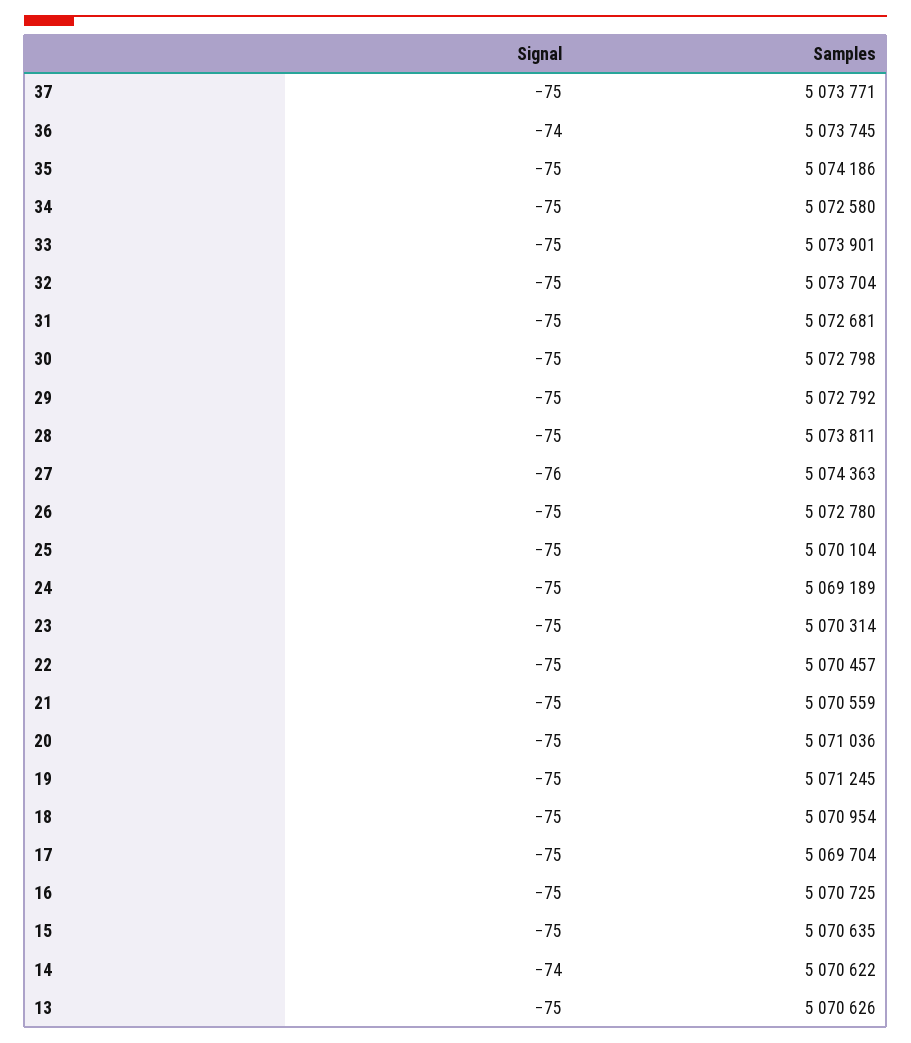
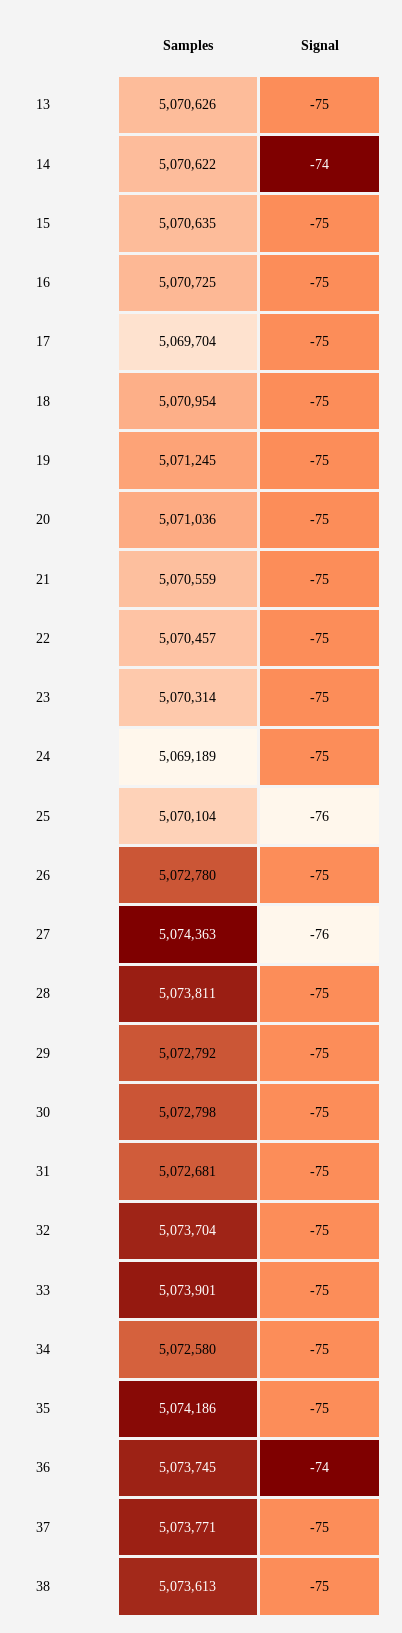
  {
    "Signal": {
      "37": -75,
      "36": -74,
      "35": -75,
      "34": -75,
      "33": -75,
      "32": -75,
      "31": -75,
      "30": -75,
      "29": -75,
      "28": -75,
      "27": -76,
      "26": -75,
-     "25": -75,
+     "25": -76,
      "24": -75,
      "23": -75,
      "22": -75,
      "21": -75,
      "20": -75,
      "19": -75,
      "18": -75,
      "17": -75,
      "16": -75,
      "15": -75,
      "14": -74,
-     "13": -75
+     "13": -75,
+     "38": -75
    },
    "Samples": {
      "37": 5073771,
      "36": 5073745,
      "35": 5074186,
      "34": 5072580,
      "33": 5073901,
      "32": 5073704,
      "31": 5072681,
      "30": 5072798,
      "29": 5072792,
      "28": 5073811,
      "27": 5074363,
      "26": 5072780,
      "25": 5070104,
      "24": 5069189,
      "23": 5070314,
      "22": 5070457,
      "21": 5070559,
      "20": 5071036,
      "19": 5071245,
      "18": 5070954,
      "17": 5069704,
      "16": 5070725,
      "15": 5070635,
      "14": 5070622,
-     "13": 5070626
+     "13": 5070626,
+     "38": 5073613
    }
  }

